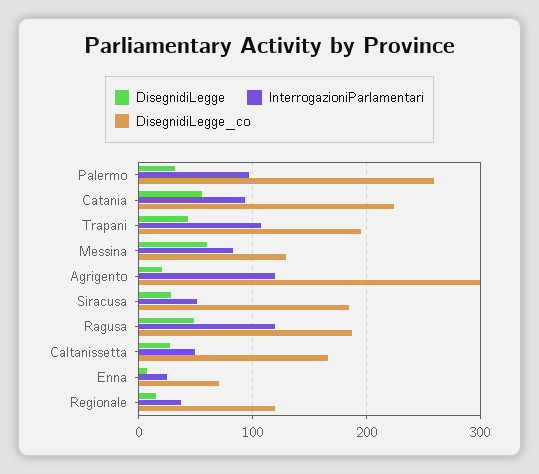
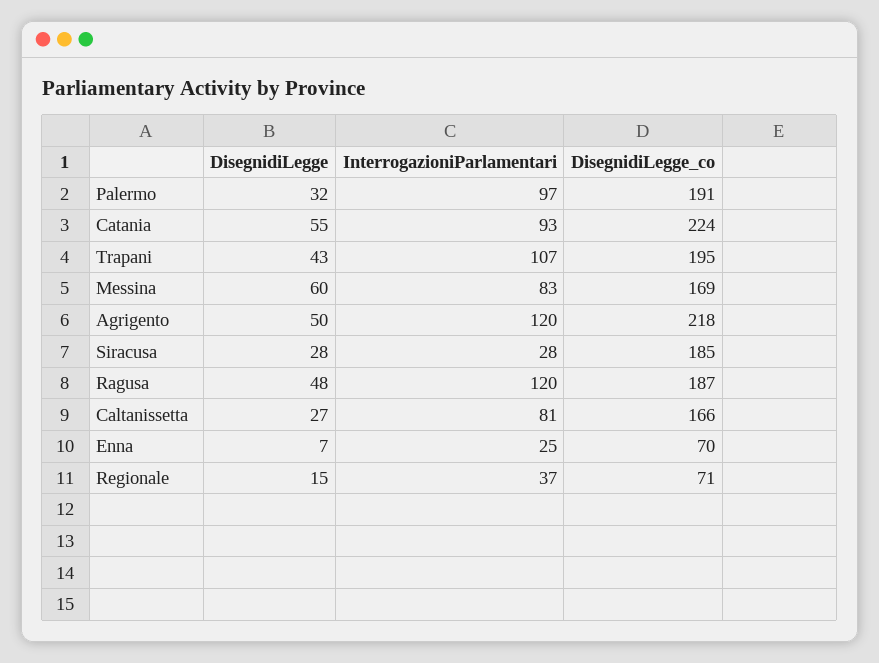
  {
    "DisegnidiLegge": {
      "Palermo": 32,
      "Catania": 55,
      "Trapani": 43,
      "Messina": 60,
-     "Agrigento": 20,
+     "Agrigento": 50,
      "Siracusa": 28,
      "Ragusa": 48,
      "Caltanissetta": 27,
      "Enna": 7,
      "Regionale": 15
    },
    "InterrogazioniParlamentari": {
      "Palermo": 97,
      "Catania": 93,
      "Trapani": 107,
      "Messina": 83,
      "Agrigento": 120,
-     "Siracusa": 50,
+     "Siracusa": 28,
      "Ragusa": 120,
-     "Caltanissetta": 50,
+     "Caltanissetta": 81,
      "Enna": 25,
      "Regionale": 37
    },
    "DisegnidiLegge_co": {
-     "Palermo": 260,
+     "Palermo": 191,
      "Catania": 224,
      "Trapani": 195,
-     "Messina": 130,
+     "Messina": 169,
-     "Agrigento": 300,
+     "Agrigento": 218,
      "Siracusa": 185,
      "Ragusa": 187,
      "Caltanissetta": 166,
      "Enna": 70,
-     "Regionale": 120
+     "Regionale": 71
    }
  }

